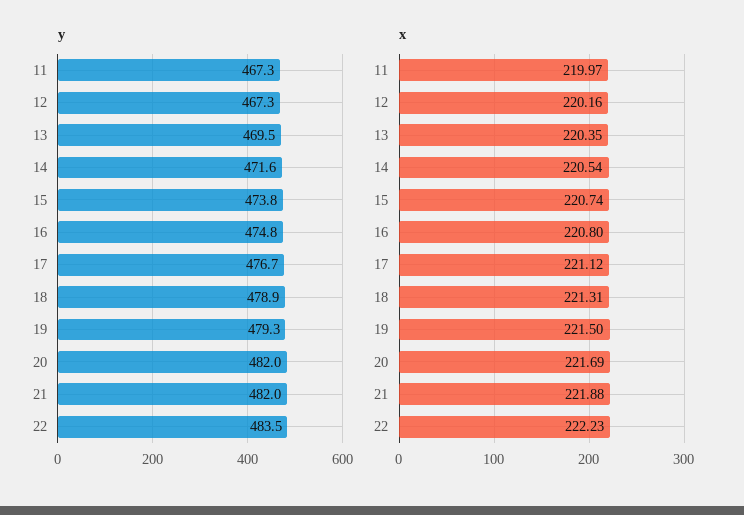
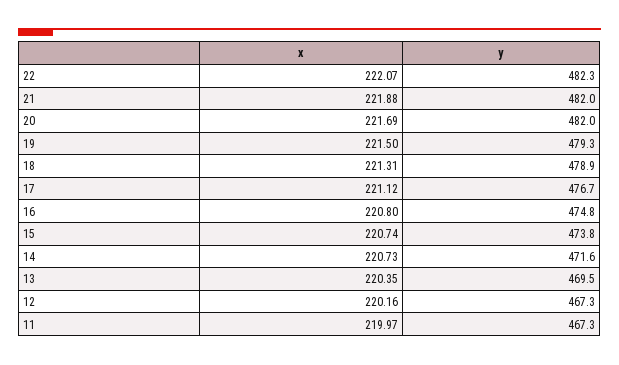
  {
    "y": {
      "11": 467.3,
      "12": 467.3,
      "13": 469.5,
      "14": 471.6,
      "15": 473.8,
      "16": 474.8,
      "17": 476.7,
      "18": 478.9,
      "19": 479.3,
      "20": 482,
      "21": 482,
-     "22": 483.5
+     "22": 482.3
    },
    "x": {
      "11": 219.97,
      "12": 220.16,
      "13": 220.35,
-     "14": 220.54,
+     "14": 220.73,
      "15": 220.74,
      "16": 220.8,
      "17": 221.12,
      "18": 221.31,
      "19": 221.5,
      "20": 221.69,
      "21": 221.88,
-     "22": 222.23
+     "22": 222.07
    }
  }

